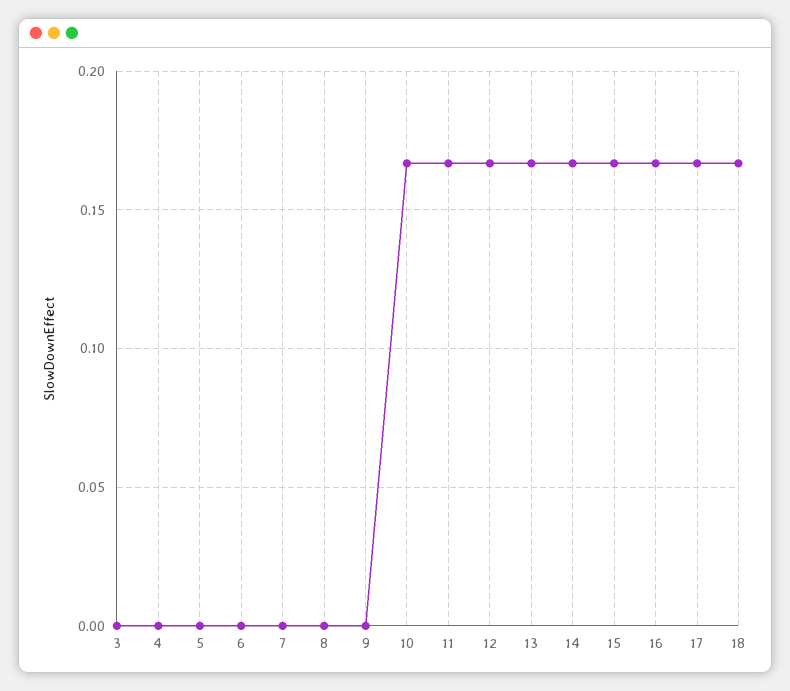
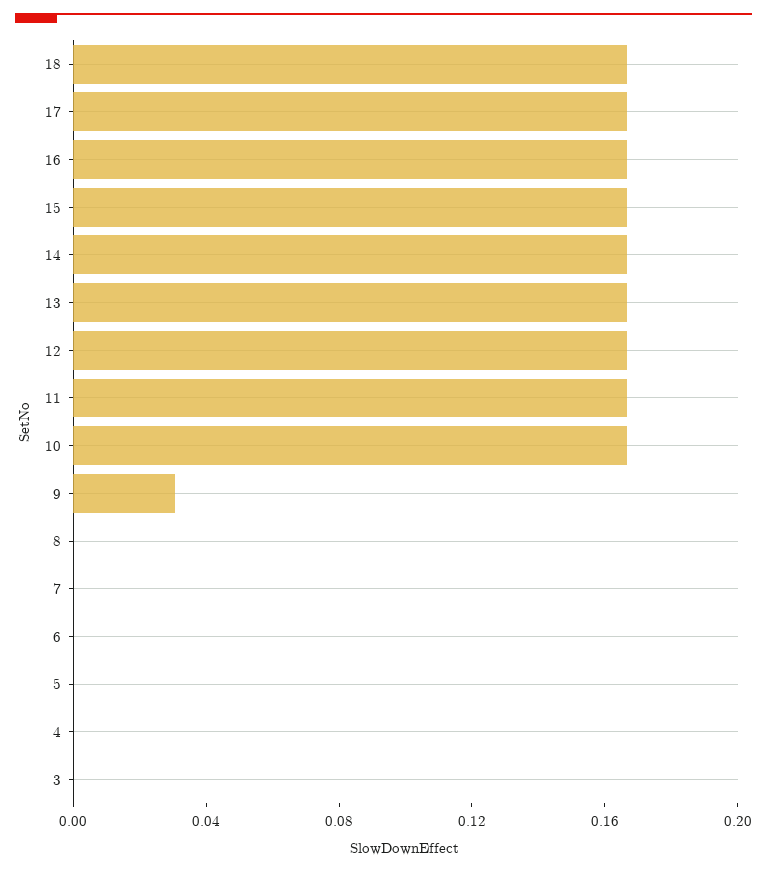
  {
    "3": 0,
    "4": 0,
    "5": 0,
    "6": 0,
    "7": 0,
    "8": 0,
-   "9": 0,
+   "9": 0.03,
    "10": 0.165,
    "11": 0.165,
    "12": 0.165,
    "13": 0.165,
    "14": 0.165,
    "15": 0.165,
    "16": 0.165,
    "17": 0.165,
    "18": 0.165
  }

